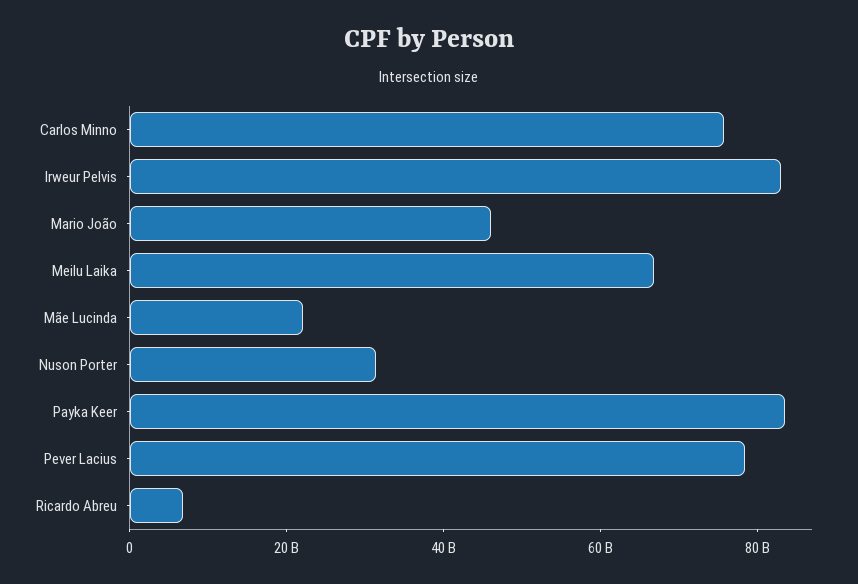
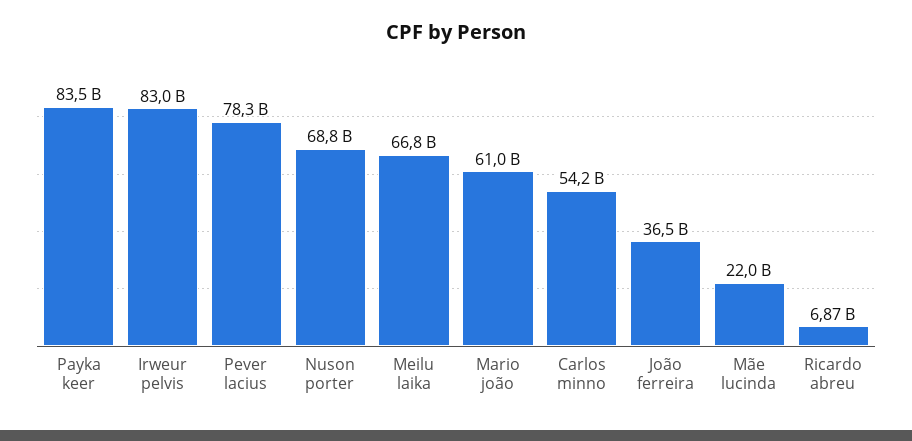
  {
-   "Carlos Minno": 75000000000,
+   "Carlos Minno": 54200000000,
    "Irweur Pelvis": 83000000000,
-   "Mario João": 45000000000,
+   "Mario João": 61000000000,
    "Meilu Laika": 66800000000,
    "Mãe Lucinda": 22000000000,
-   "Nuson Porter": 30000000000,
+   "Nuson Porter": 68800000000,
    "Payka Keer": 83500000000,
    "Pever Lacius": 78300000000,
-   "Ricardo Abreu": 6870000000
+   "Ricardo Abreu": 6870000000,
+   "João ferreira": 36500000000
  }

